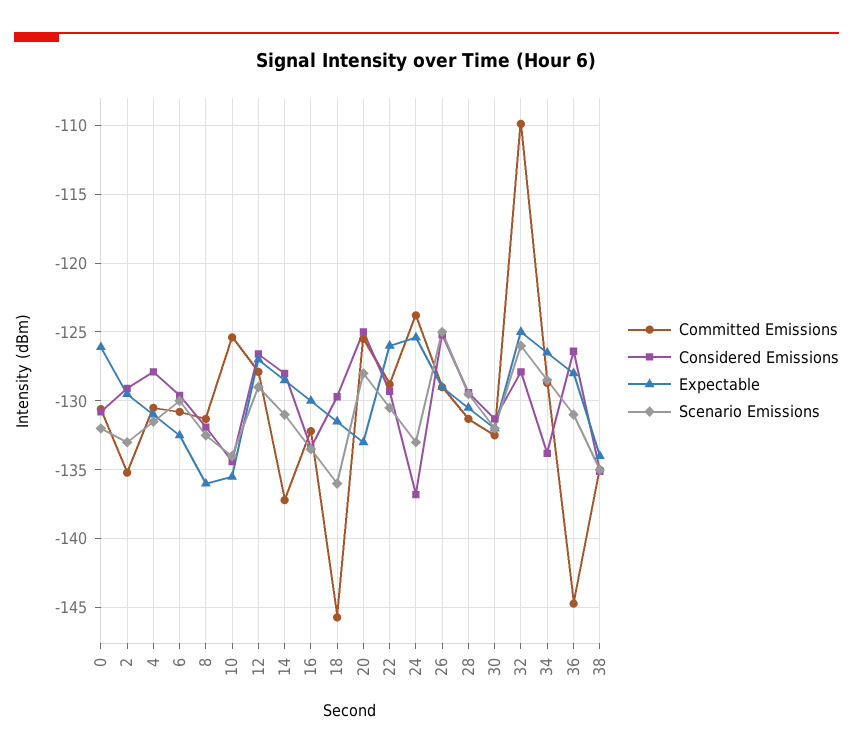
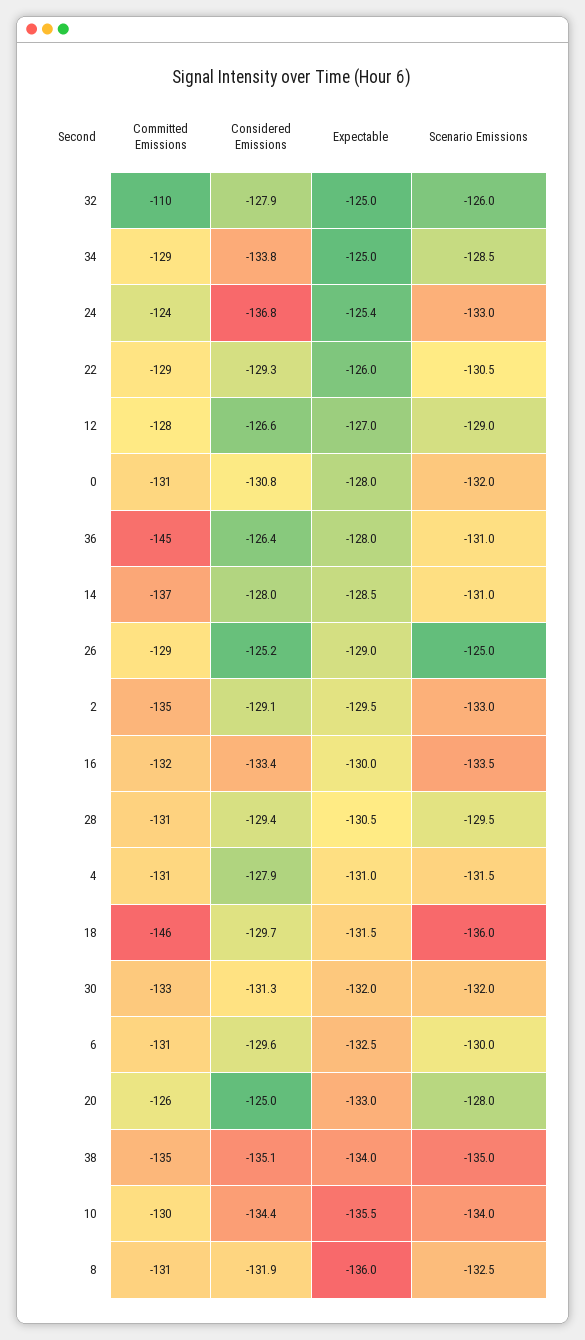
  {
    "Committed Emissions": {
      "0": -131,
      "2": -135,
      "4": -131,
      "6": -131,
      "8": -131,
-     "10": -125.5,
+     "10": -130,
      "12": -128,
      "14": -137,
      "16": -132,
      "18": -146,
      "20": -126,
      "22": -129,
      "24": -124,
      "26": -129,
      "28": -131,
      "30": -133,
      "32": -110,
      "34": -129,
      "36": -145,
      "38": -135
    },
    "Considered Emissions": {
      "0": -130.8,
      "2": -129.1,
      "4": -127.9,
      "6": -129.6,
      "8": -131.9,
      "10": -134.4,
      "12": -126.6,
      "14": -128,
      "16": -133.4,
      "18": -129.7,
      "20": -125,
      "22": -129.3,
      "24": -136.8,
      "26": -125.2,
      "28": -129.4,
      "30": -131.3,
      "32": -127.9,
      "34": -133.8,
      "36": -126.4,
      "38": -135.1
    },
    "Expectable": {
-     "0": -126,
+     "0": -128,
      "2": -129.5,
      "4": -131,
      "6": -132.5,
      "8": -136,
      "10": -135.5,
      "12": -127,
      "14": -128.5,
      "16": -130,
      "18": -131.5,
      "20": -133,
      "22": -126,
      "24": -125.4,
      "26": -129,
      "28": -130.5,
      "30": -132,
      "32": -125,
-     "34": -126.5,
+     "34": -125,
      "36": -128,
      "38": -134
    },
    "Scenario Emissions": {
      "0": -132,
      "2": -133,
      "4": -131.5,
      "6": -130,
      "8": -132.5,
      "10": -134,
      "12": -129,
      "14": -131,
      "16": -133.5,
      "18": -136,
      "20": -128,
      "22": -130.5,
      "24": -133,
      "26": -125,
      "28": -129.5,
      "30": -132,
      "32": -126,
      "34": -128.5,
      "36": -131,
      "38": -135
    }
  }

